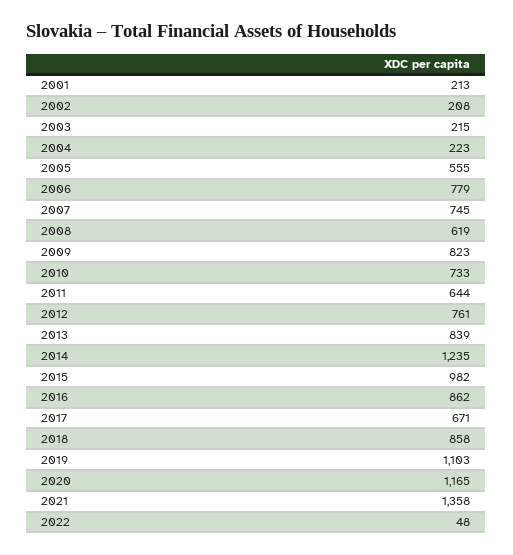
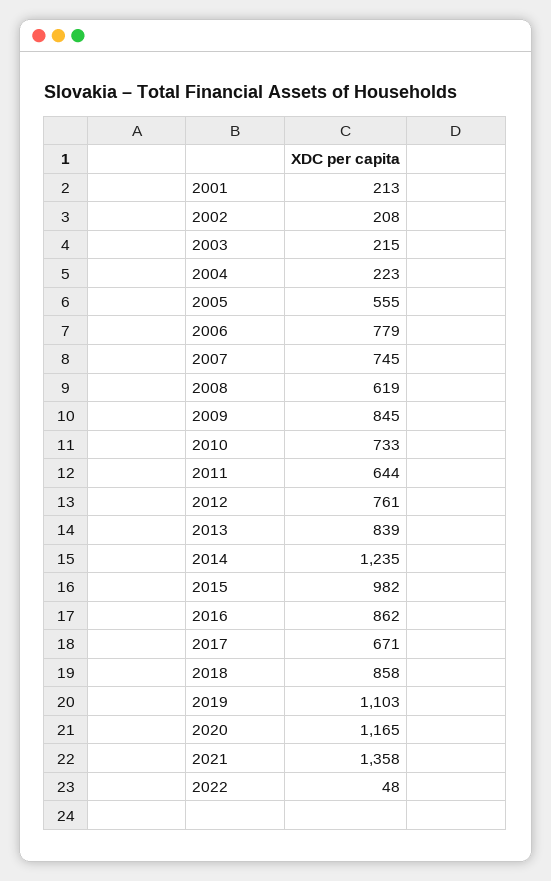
  {
    "2001": 213,
    "2002": 208,
    "2003": 215,
    "2004": 223,
    "2005": 555,
    "2006": 779,
    "2007": 745,
    "2008": 619,
-   "2009": 823,
+   "2009": 845,
    "2010": 733,
    "2011": 644,
    "2012": 761,
    "2013": 839,
    "2014": 1235,
    "2015": 982,
    "2016": 862,
    "2017": 671,
    "2018": 858,
    "2019": 1103,
    "2020": 1165,
    "2021": 1358,
    "2022": 48
  }

